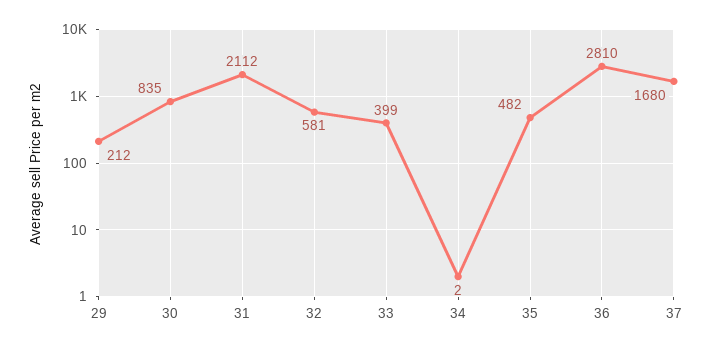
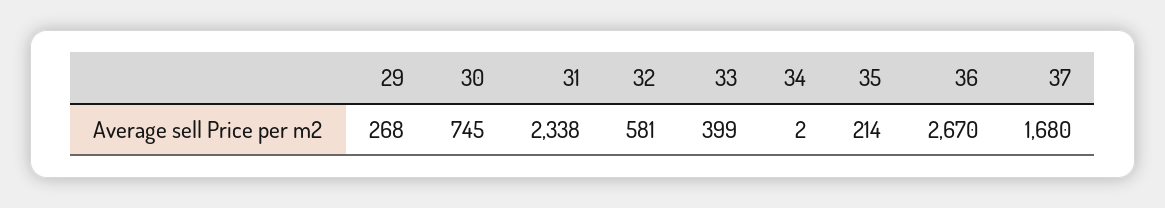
  {
-   "29": 212,
+   "29": 268,
-   "30": 835,
+   "30": 745,
-   "31": 2112,
+   "31": 2338,
    "32": 581,
    "33": 399,
    "34": 2,
-   "35": 482,
+   "35": 214,
-   "36": 2810,
+   "36": 2670,
    "37": 1680
  }

